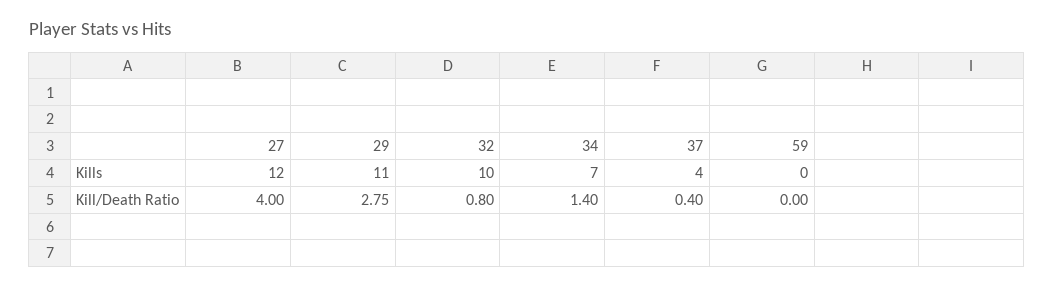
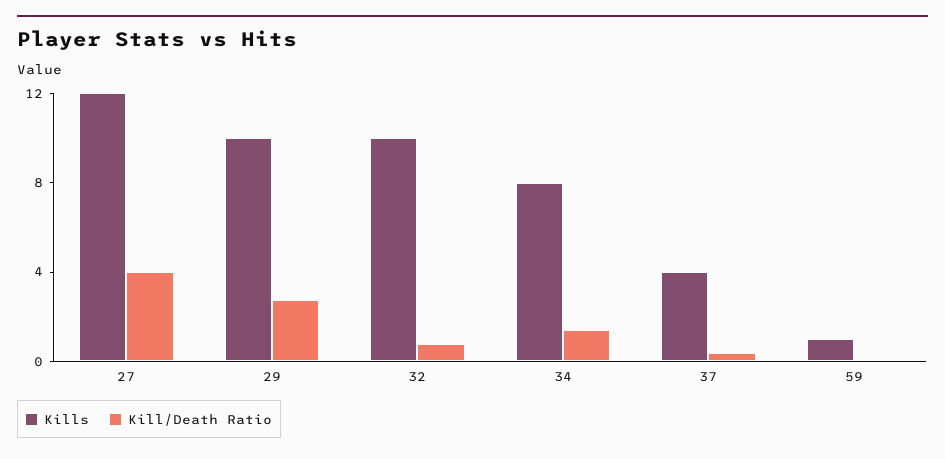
  {
    "Kills": {
      "27": 12,
-     "29": 11,
+     "29": 10,
      "32": 10,
-     "34": 7,
+     "34": 8,
      "37": 4,
-     "59": 0
+     "59": 1
    },
    "Kill/Death Ratio": {
      "27": 4,
      "29": 2.75,
      "32": 0.8,
      "34": 1.4,
      "37": 0.4,
      "59": 0
    }
  }

